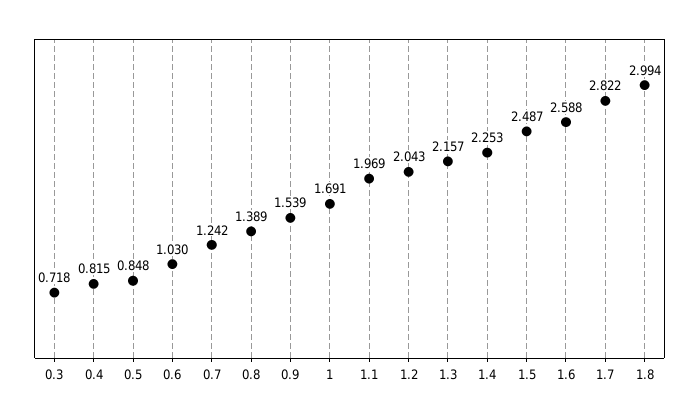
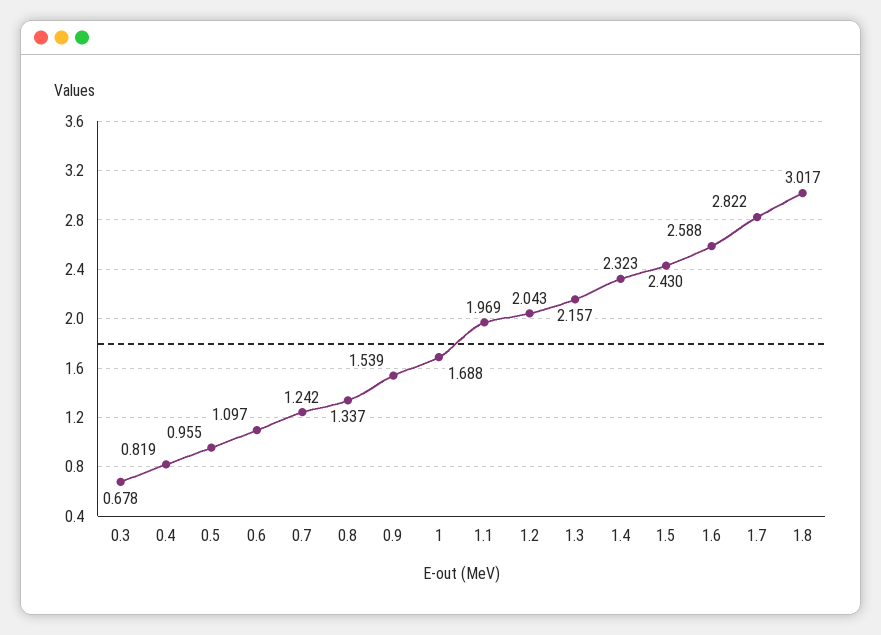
  {
-   "0.3": 0.718,
+   "0.3": 0.678,
-   "0.4": 0.815,
+   "0.4": 0.819,
-   "0.5": 0.848,
+   "0.5": 0.955,
-   "0.6": 1.03,
+   "0.6": 1.097,
    "0.7": 1.242,
-   "0.8": 1.389,
+   "0.8": 1.337,
    "0.9": 1.539,
-   "1": 1.691,
+   "1": 1.688,
    "1.1": 1.969,
    "1.2": 2.043,
    "1.3": 2.157,
-   "1.4": 2.253,
+   "1.4": 2.323,
-   "1.5": 2.487,
+   "1.5": 2.43,
    "1.6": 2.588,
    "1.7": 2.822,
-   "1.8": 2.994
+   "1.8": 3.017
  }

